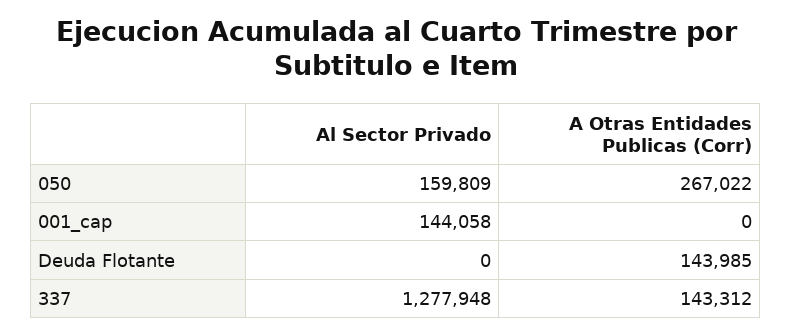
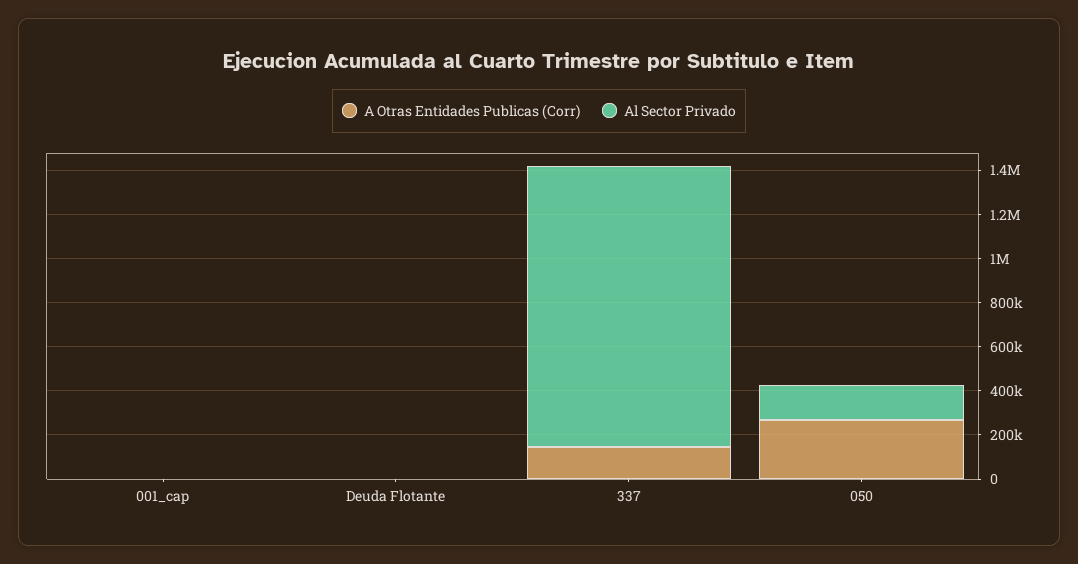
  {
    "Al Sector Privado": {
      "050": 159809,
-     "001_cap": 144058,
+     "001_cap": 0,
      "Deuda Flotante": 0,
      "337": 1277948
    },
    "A Otras Entidades Publicas (Corr)": {
      "050": 267022,
      "001_cap": 0,
-     "Deuda Flotante": 143985,
+     "Deuda Flotante": 0,
      "337": 143312
    }
  }

